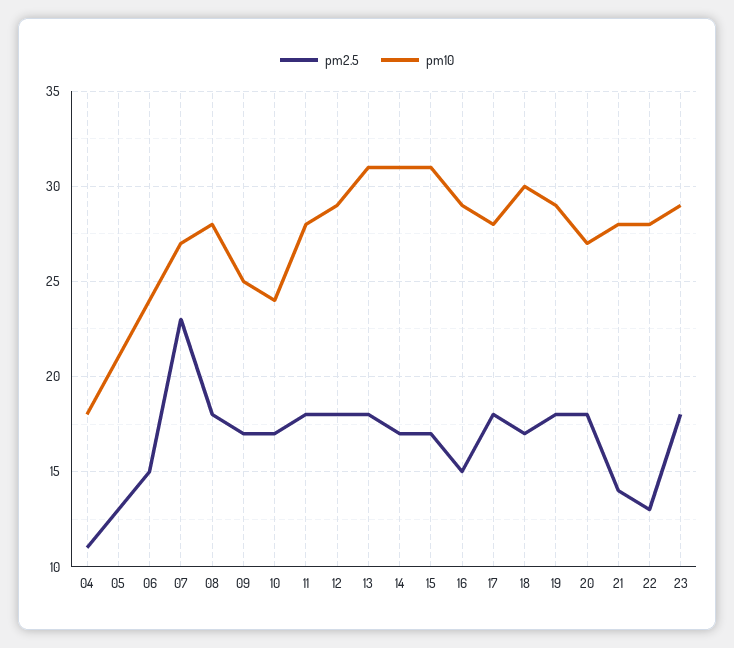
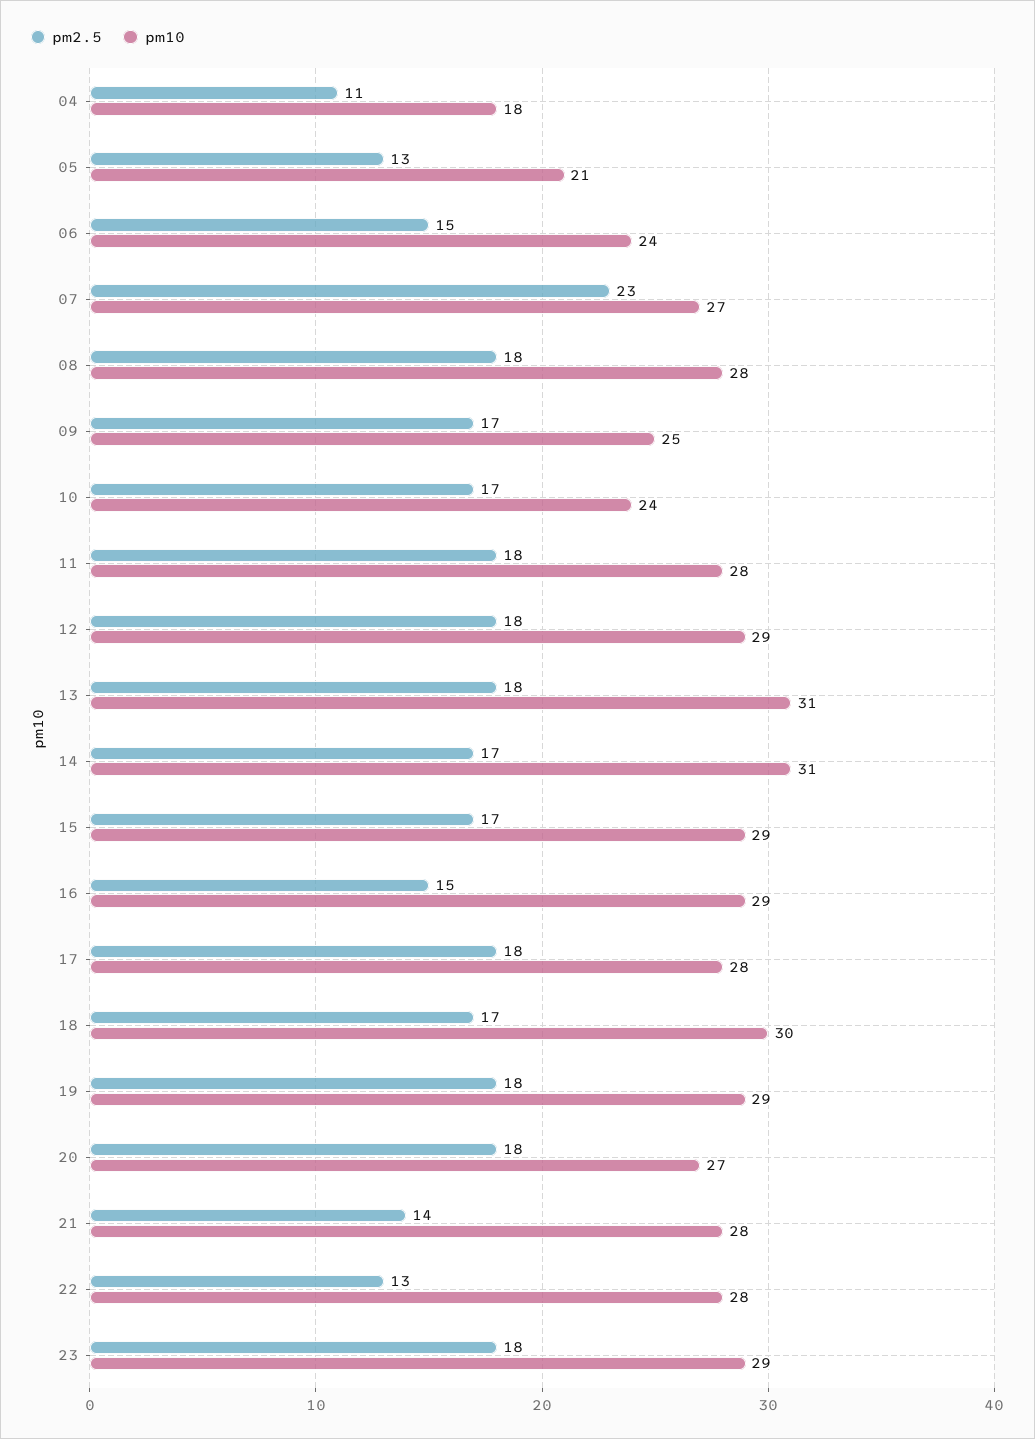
  {
    "pm2.5": {
      "04": 11,
      "05": 13,
      "06": 15,
      "07": 23,
      "08": 18,
      "09": 17,
      "10": 17,
      "11": 18,
      "12": 18,
      "13": 18,
      "14": 17,
      "15": 17,
      "16": 15,
      "17": 18,
      "18": 17,
      "19": 18,
      "20": 18,
      "21": 14,
      "22": 13,
      "23": 18
    },
    "pm10": {
      "04": 18,
      "05": 21,
      "06": 24,
      "07": 27,
      "08": 28,
      "09": 25,
      "10": 24,
      "11": 28,
      "12": 29,
      "13": 31,
      "14": 31,
-     "15": 31,
+     "15": 29,
      "16": 29,
      "17": 28,
      "18": 30,
      "19": 29,
      "20": 27,
      "21": 28,
      "22": 28,
      "23": 29
    }
  }

